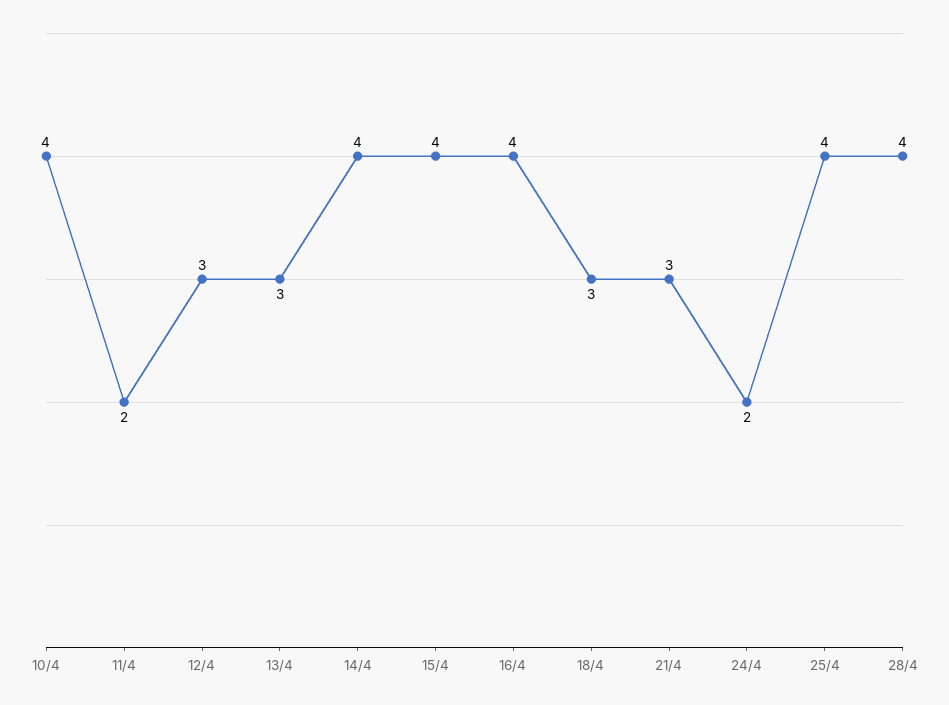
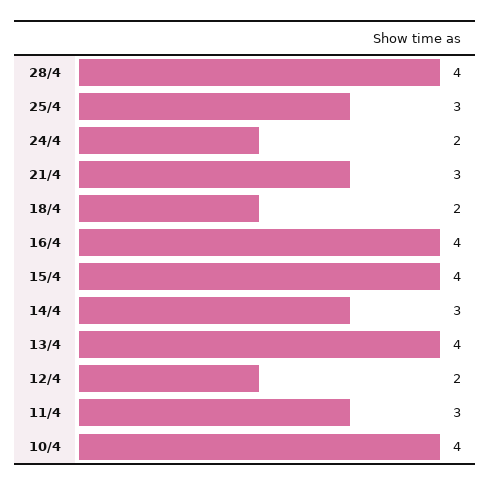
  {
    "10/4": 4,
-   "11/4": 2,
+   "11/4": 3,
-   "12/4": 3,
+   "12/4": 2,
-   "13/4": 3,
+   "13/4": 4,
-   "14/4": 4,
+   "14/4": 3,
    "15/4": 4,
    "16/4": 4,
-   "18/4": 3,
+   "18/4": 2,
    "21/4": 3,
    "24/4": 2,
-   "25/4": 4,
+   "25/4": 3,
    "28/4": 4
  }

